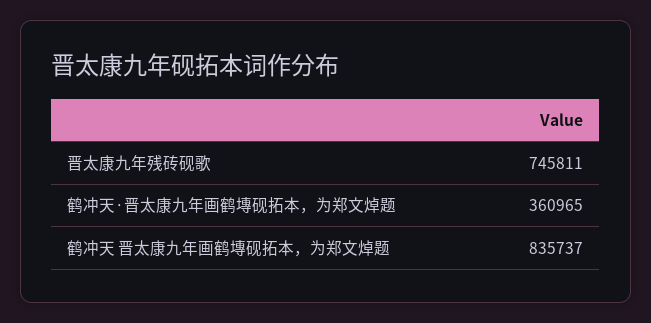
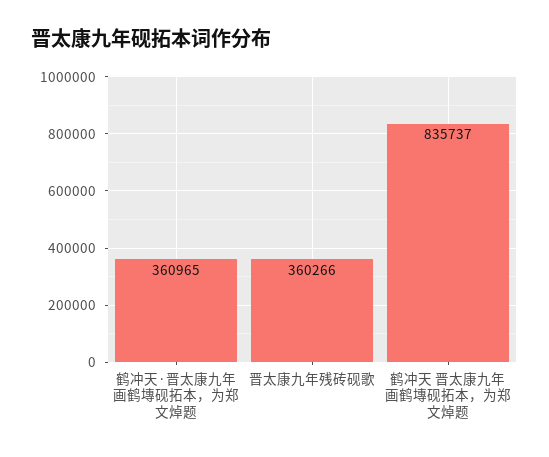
  {
-   "晋太康九年残砖砚歌": 745811,
+   "晋太康九年残砖砚歌": 360266,
    "鹤冲天·晋太康九年画鹤塼砚拓本，为郑文焯题": 360965,
    "鹤冲天 晋太康九年画鹤塼砚拓本，为郑文焯题": 835737
  }

